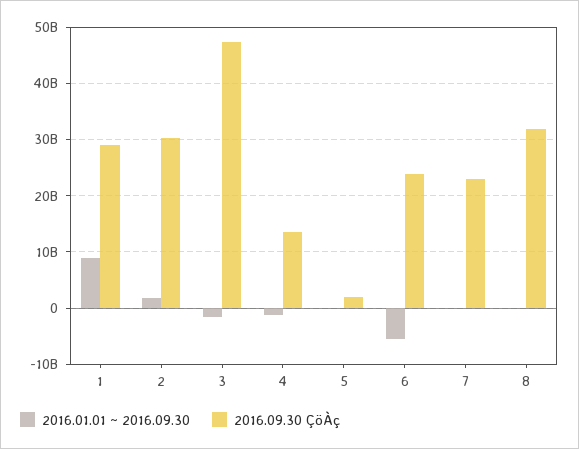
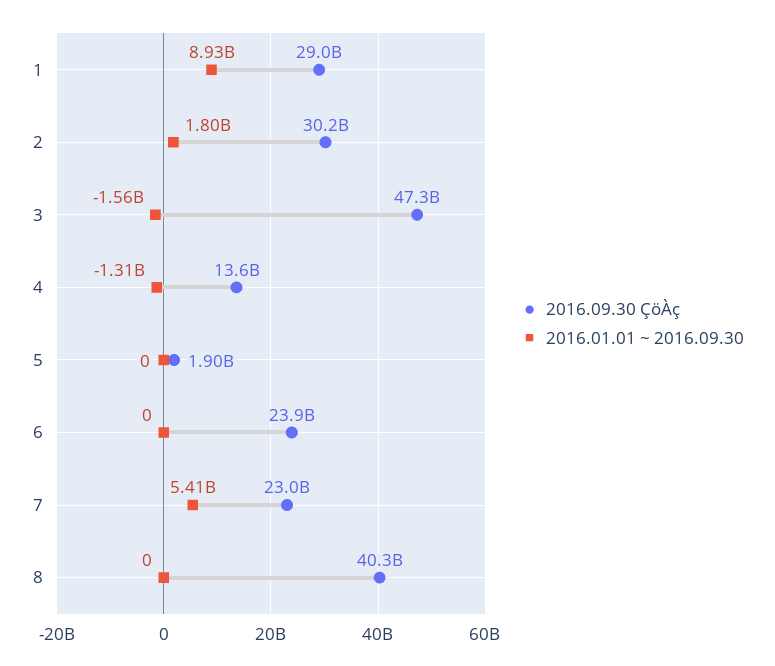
  {
    "2016.01.01 ~ 2016.09.30": {
      "1": 8930000000,
      "2": 1800000000,
      "3": -1560000000,
      "4": -1310000000,
      "5": 0,
-     "6": -6000000000,
+     "6": 0,
-     "7": 0,
+     "7": 5410000000,
      "8": 0
    },
    "2016.09.30 ÇöÀç": {
      "1": 29000000000,
      "2": 30200000000,
      "3": 47300000000,
      "4": 13600000000,
      "5": 1900000000,
      "6": 23900000000,
      "7": 23000000000,
-     "8": 32000000000
+     "8": 40300000000
    }
  }

